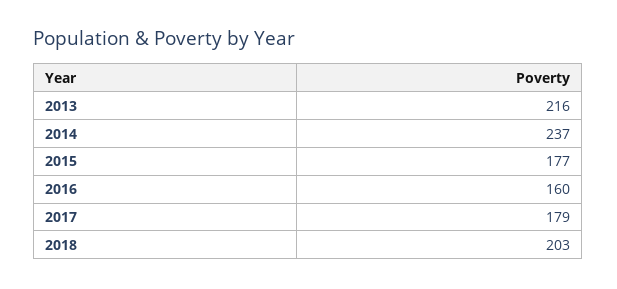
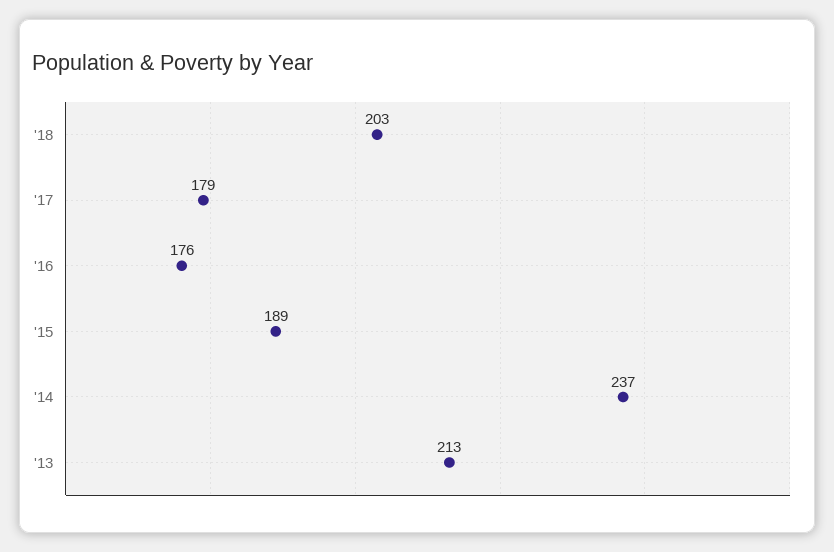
  {
-   "2013": 216,
+   "2013": 213,
    "2014": 237,
-   "2015": 177,
+   "2015": 189,
-   "2016": 160,
+   "2016": 176,
    "2017": 179,
    "2018": 203
  }

